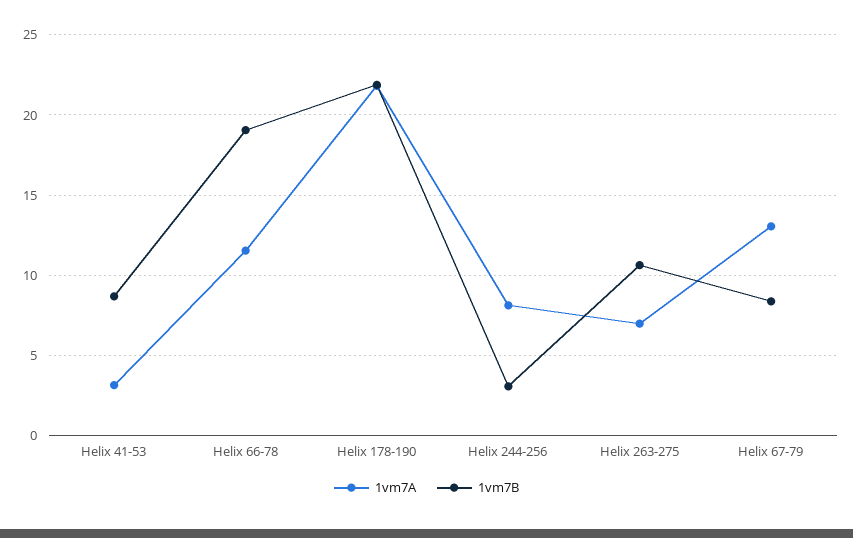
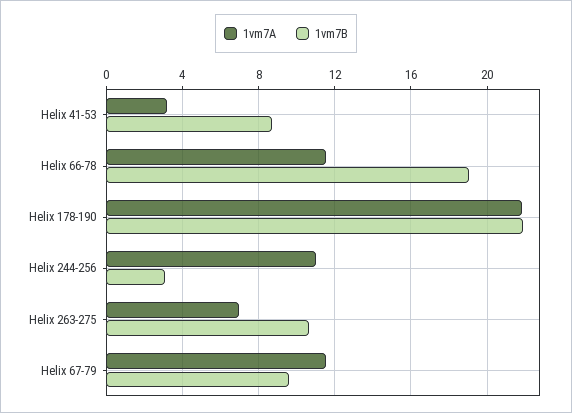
  {
    "1vm7A": {
      "Helix 41-53": 3,
      "Helix 66-78": 11.5,
      "Helix 178-190": 22,
-     "Helix 244-256": 8,
+     "Helix 244-256": 11,
      "Helix 263-275": 7,
-     "Helix 67-79": 13
+     "Helix 67-79": 11.5
    },
    "1vm7B": {
      "Helix 41-53": 8.5,
      "Helix 66-78": 19,
      "Helix 178-190": 22,
      "Helix 244-256": 3,
      "Helix 263-275": 10.5,
-     "Helix 67-79": 8.5
+     "Helix 67-79": 9.5
    }
  }

